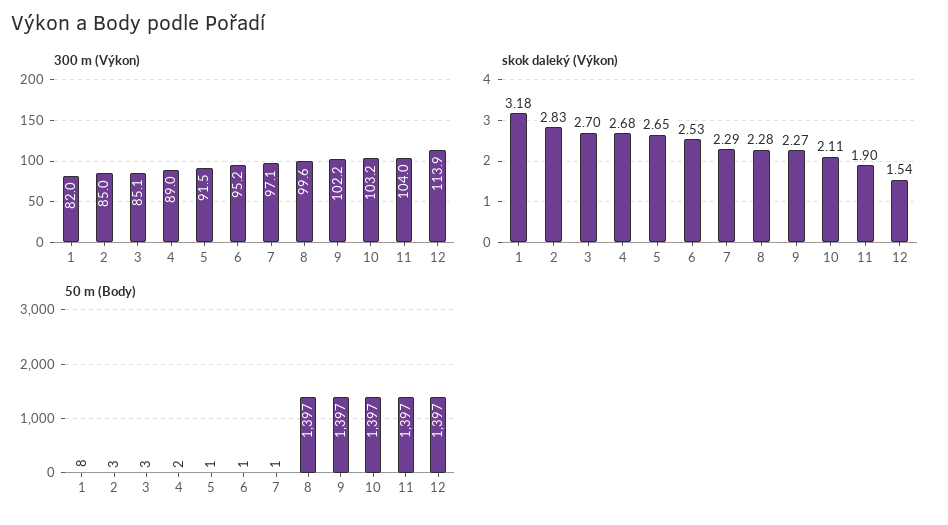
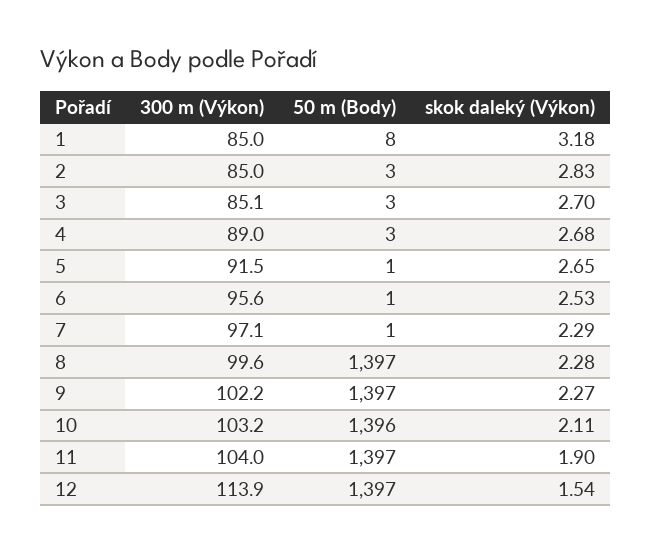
  {
    "300 m (Výkon)": {
-     "1": 82,
+     "1": 85,
      "2": 85,
      "3": 85.1,
      "4": 89,
      "5": 91.5,
-     "6": 95.2,
+     "6": 95.6,
      "7": 97.1,
      "8": 99.6,
      "9": 102.2,
      "10": 103.2,
      "11": 104,
      "12": 113.9
    },
    "skok daleký (Výkon)": {
      "1": 3.18,
      "2": 2.83,
      "3": 2.7,
      "4": 2.68,
      "5": 2.65,
      "6": 2.53,
      "7": 2.29,
      "8": 2.28,
      "9": 2.27,
      "10": 2.11,
      "11": 1.9,
      "12": 1.54
    },
    "50 m (Body)": {
      "1": 8,
      "2": 3,
      "3": 3,
-     "4": 2,
+     "4": 3,
      "5": 1,
      "6": 1,
      "7": 1,
      "8": 1397,
      "9": 1397,
-     "10": 1397,
+     "10": 1396,
      "11": 1397,
      "12": 1397
    }
  }

